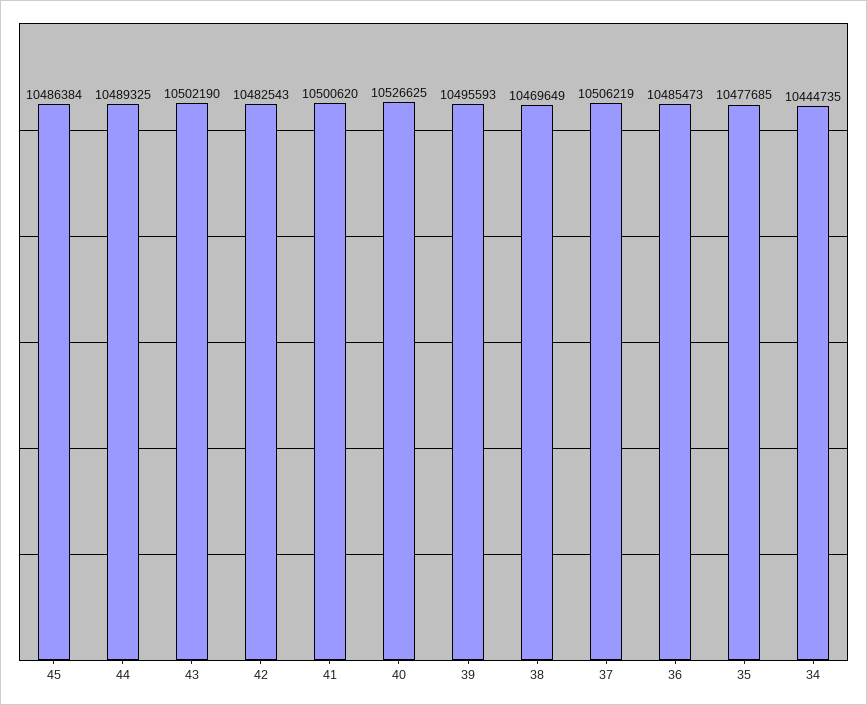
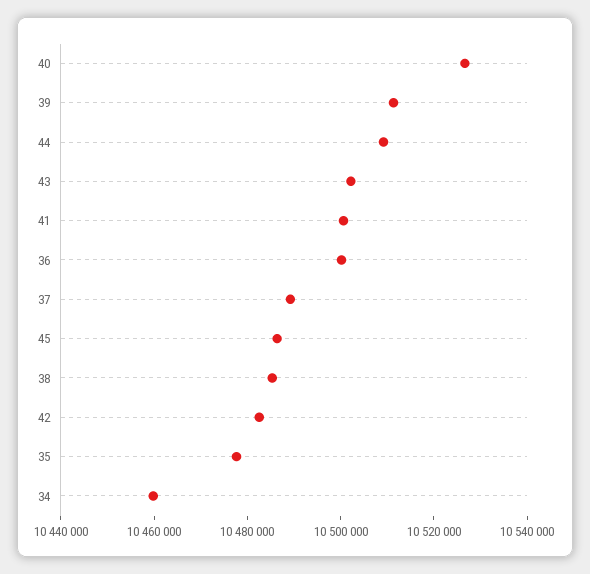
  {
    "45": 10486384,
-   "44": 10489325,
+   "44": 10510000,
    "43": 10502190,
    "42": 10482543,
    "41": 10500620,
    "40": 10526625,
-   "39": 10495593,
+   "39": 10510000,
-   "38": 10469649,
+   "38": 10485000,
-   "37": 10506219,
+   "37": 10490000,
-   "36": 10485473,
+   "36": 10500000,
    "35": 10477685,
-   "34": 10444735
+   "34": 10460000
  }

